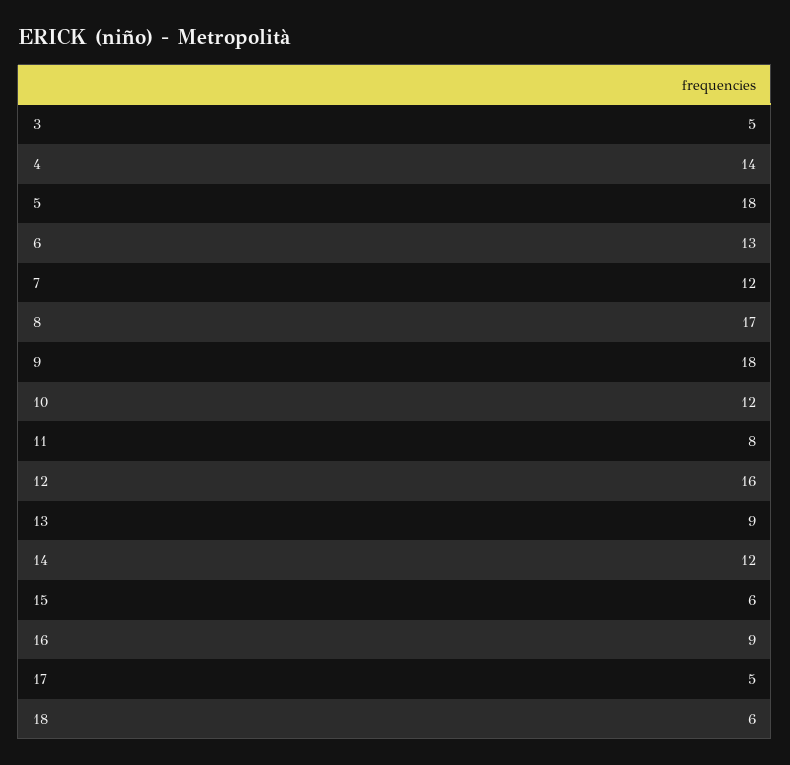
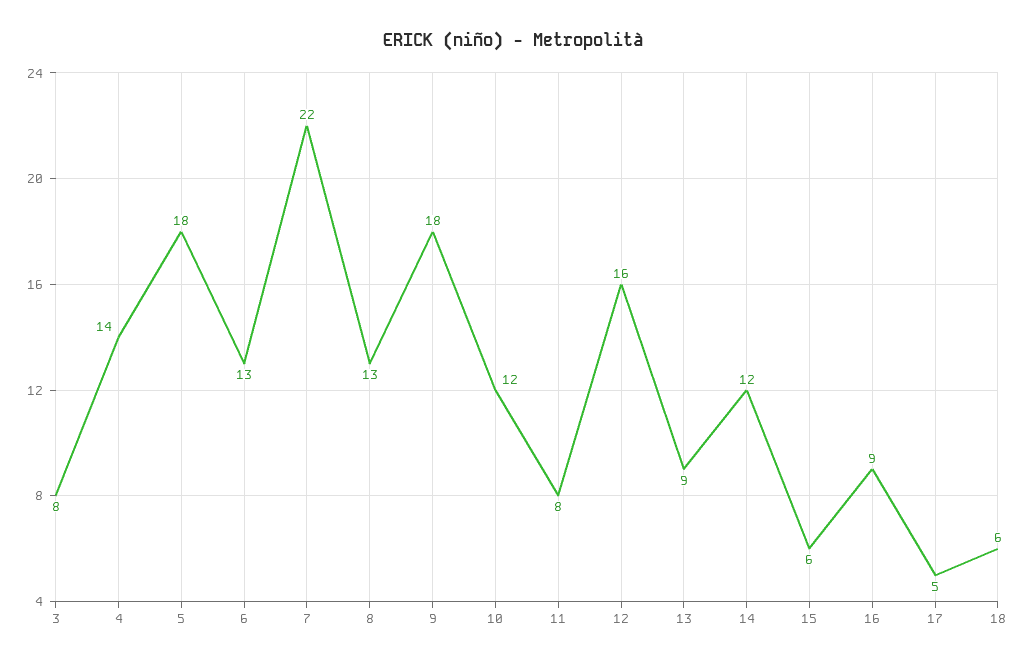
  {
-   "3": 5,
+   "3": 8,
    "4": 14,
    "5": 18,
    "6": 13,
-   "7": 12,
+   "7": 22,
-   "8": 17,
+   "8": 13,
    "9": 18,
    "10": 12,
    "11": 8,
    "12": 16,
    "13": 9,
    "14": 12,
    "15": 6,
    "16": 9,
    "17": 5,
    "18": 6
  }

